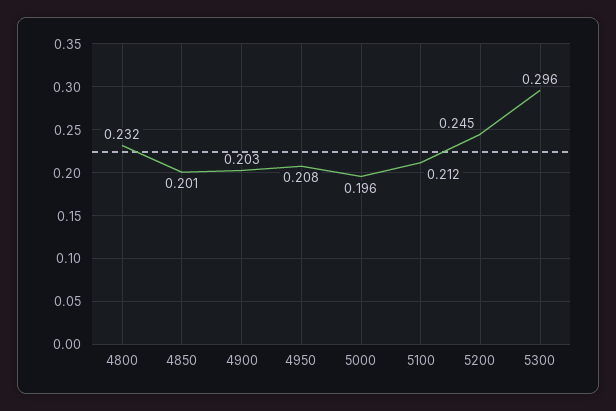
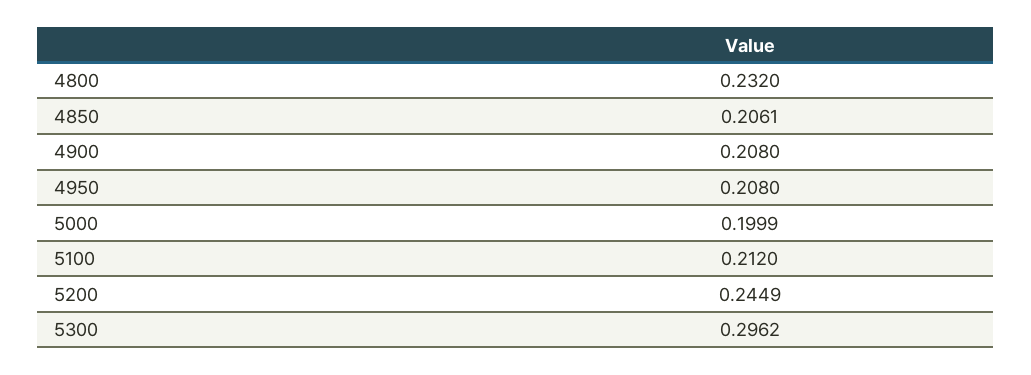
  {
    "4800": 0.232,
-   "4850": 0.201,
+   "4850": 0.2061,
-   "4900": 0.203,
+   "4900": 0.208,
    "4950": 0.208,
-   "5000": 0.196,
+   "5000": 0.1999,
    "5100": 0.212,
    "5200": 0.2449,
    "5300": 0.2962
  }

